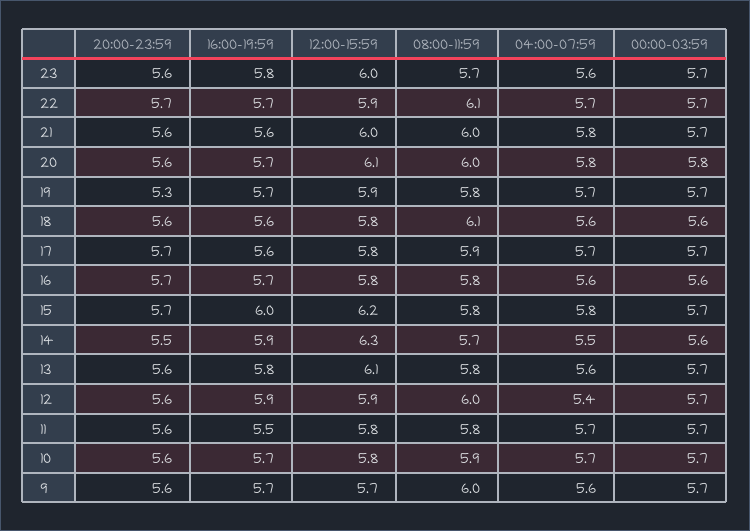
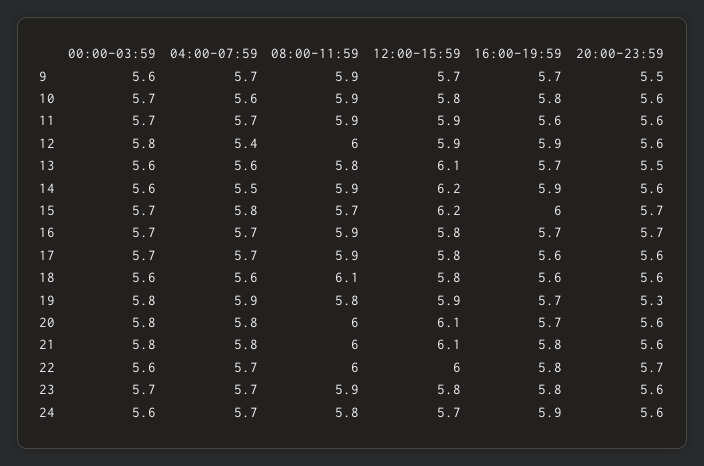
  {
    "20:00-23:59": {
      "23": 5.6,
      "22": 5.7,
      "21": 5.6,
      "20": 5.6,
      "19": 5.3,
      "18": 5.6,
-     "17": 5.7,
+     "17": 5.6,
      "16": 5.7,
      "15": 5.7,
-     "14": 5.5,
+     "14": 5.6,
-     "13": 5.6,
+     "13": 5.5,
      "12": 5.6,
      "11": 5.6,
      "10": 5.6,
-     "9": 5.6
+     "9": 5.5,
+     "24": 5.6
    },
    "16:00-19:59": {
      "23": 5.8,
-     "22": 5.7,
+     "22": 5.8,
-     "21": 5.6,
+     "21": 5.8,
      "20": 5.7,
      "19": 5.7,
      "18": 5.6,
      "17": 5.6,
      "16": 5.7,
      "15": 6,
      "14": 5.9,
-     "13": 5.8,
+     "13": 5.7,
      "12": 5.9,
-     "11": 5.5,
+     "11": 5.6,
-     "10": 5.7,
+     "10": 5.8,
-     "9": 5.7
+     "9": 5.7,
+     "24": 5.9
    },
    "12:00-15:59": {
-     "23": 6,
+     "23": 5.8,
-     "22": 5.9,
+     "22": 6,
-     "21": 6,
+     "21": 6.1,
      "20": 6.1,
      "19": 5.9,
      "18": 5.8,
      "17": 5.8,
      "16": 5.8,
      "15": 6.2,
-     "14": 6.3,
+     "14": 6.2,
      "13": 6.1,
      "12": 5.9,
-     "11": 5.8,
+     "11": 5.9,
      "10": 5.8,
-     "9": 5.7
+     "9": 5.7,
+     "24": 5.7
    },
    "08:00-11:59": {
-     "23": 5.7,
+     "23": 5.9,
-     "22": 6.1,
+     "22": 6,
      "21": 6,
      "20": 6,
      "19": 5.8,
      "18": 6.1,
      "17": 5.9,
-     "16": 5.8,
+     "16": 5.9,
-     "15": 5.8,
+     "15": 5.7,
-     "14": 5.7,
+     "14": 5.9,
      "13": 5.8,
      "12": 6,
-     "11": 5.8,
+     "11": 5.9,
      "10": 5.9,
-     "9": 6
+     "9": 5.9,
+     "24": 5.8
    },
    "04:00-07:59": {
-     "23": 5.6,
+     "23": 5.7,
      "22": 5.7,
      "21": 5.8,
      "20": 5.8,
-     "19": 5.7,
+     "19": 5.9,
      "18": 5.6,
      "17": 5.7,
-     "16": 5.6,
+     "16": 5.7,
      "15": 5.8,
      "14": 5.5,
      "13": 5.6,
      "12": 5.4,
      "11": 5.7,
-     "10": 5.7,
+     "10": 5.6,
-     "9": 5.6
+     "9": 5.7,
+     "24": 5.7
    },
    "00:00-03:59": {
      "23": 5.7,
-     "22": 5.7,
+     "22": 5.6,
-     "21": 5.7,
+     "21": 5.8,
      "20": 5.8,
-     "19": 5.7,
+     "19": 5.8,
      "18": 5.6,
      "17": 5.7,
-     "16": 5.6,
+     "16": 5.7,
      "15": 5.7,
      "14": 5.6,
-     "13": 5.7,
+     "13": 5.6,
-     "12": 5.7,
+     "12": 5.8,
      "11": 5.7,
      "10": 5.7,
-     "9": 5.7
+     "9": 5.6,
+     "24": 5.6
    }
  }

